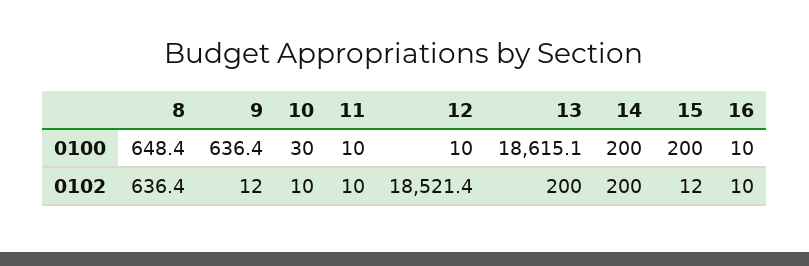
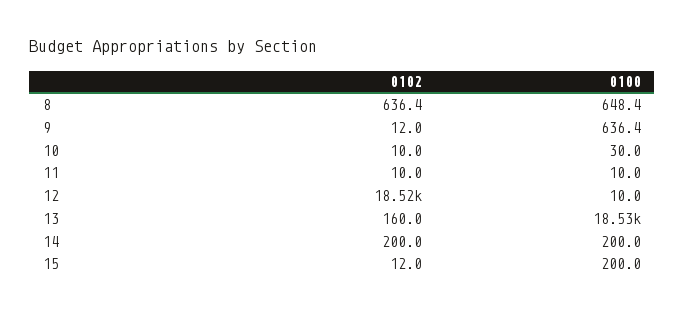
  {
    "8": {
      "0100": 648.4,
      "0102": 636.4
    },
    "9": {
      "0100": 636.4,
      "0102": 12
    },
    "10": {
      "0100": 30,
      "0102": 10
    },
    "11": {
      "0100": 10,
      "0102": 10
    },
    "12": {
      "0100": 10,
      "0102": 18521.4
    },
    "13": {
-     "0100": 18615.1,
+     "0100": 18530,
-     "0102": 200
+     "0102": 160
    },
    "14": {
      "0100": 200,
      "0102": 200
    },
    "15": {
      "0100": 200,
      "0102": 12
-   },
+   }
-   "16": {
-     "0100": 10,
-     "0102": 10
-   }
  }

